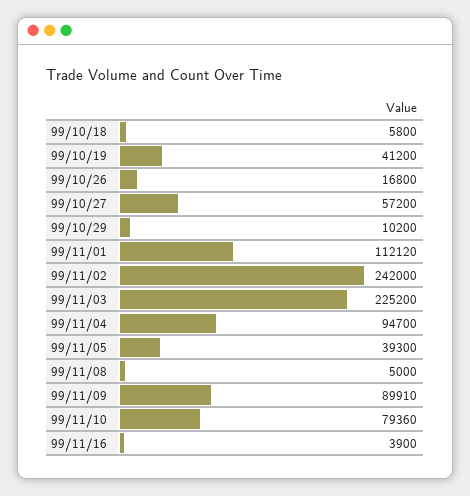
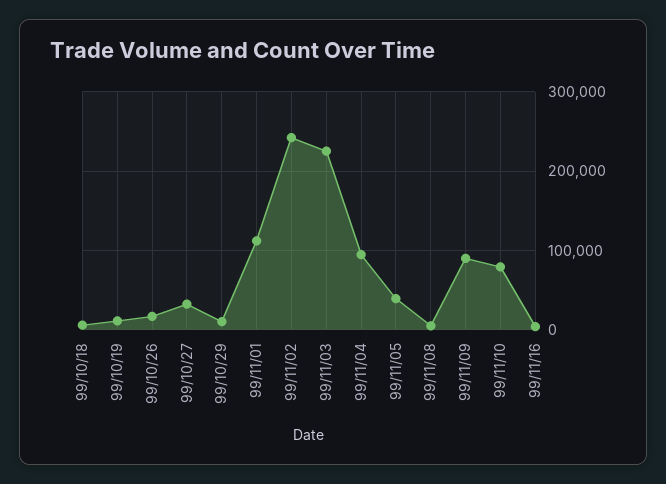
  {
    "99/10/18": 5800,
-   "99/10/19": 41200,
+   "99/10/19": 10000,
    "99/10/26": 16800,
-   "99/10/27": 57200,
+   "99/10/27": 30000,
    "99/10/29": 10200,
    "99/11/01": 112120,
    "99/11/02": 242000,
    "99/11/03": 225200,
    "99/11/04": 94700,
    "99/11/05": 39300,
    "99/11/08": 5000,
    "99/11/09": 89910,
    "99/11/10": 79360,
    "99/11/16": 3900
  }

